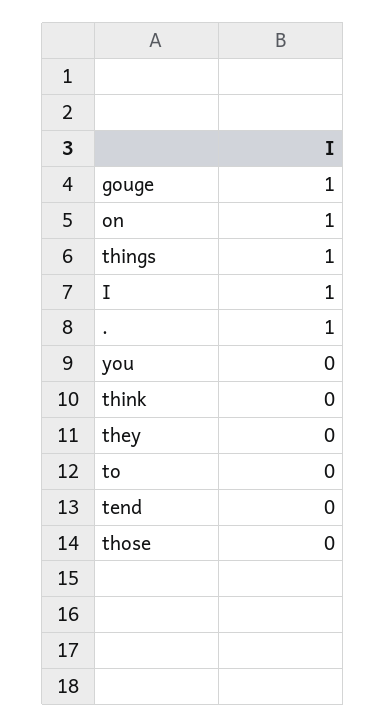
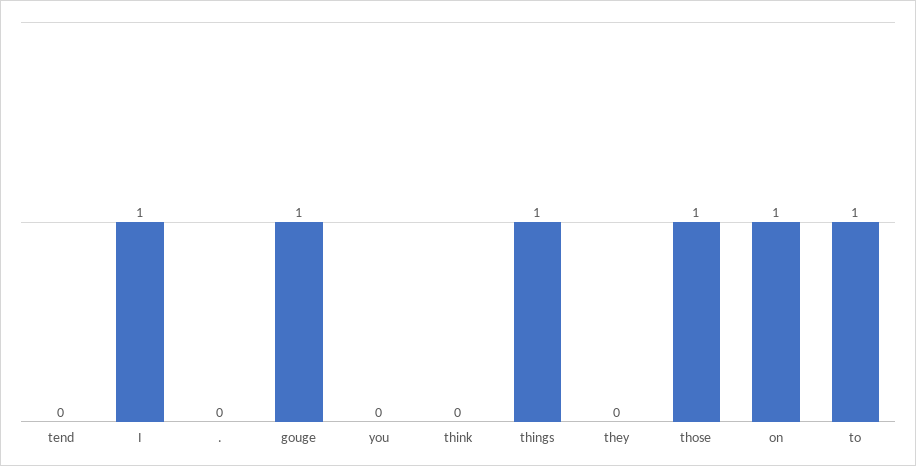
  {
    "gouge": 1,
    "on": 1,
    "things": 1,
    "I": 1,
-   ".": 1,
+   ".": 0,
    "you": 0,
    "think": 0,
    "they": 0,
-   "to": 0,
+   "to": 1,
    "tend": 0,
-   "those": 0
+   "those": 1
  }

